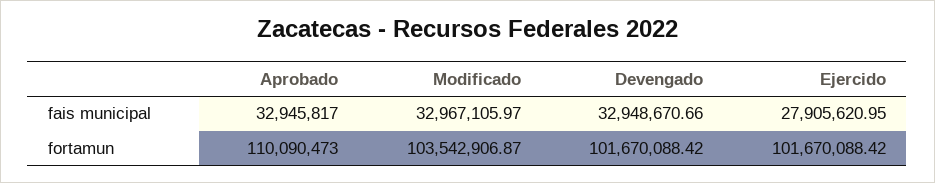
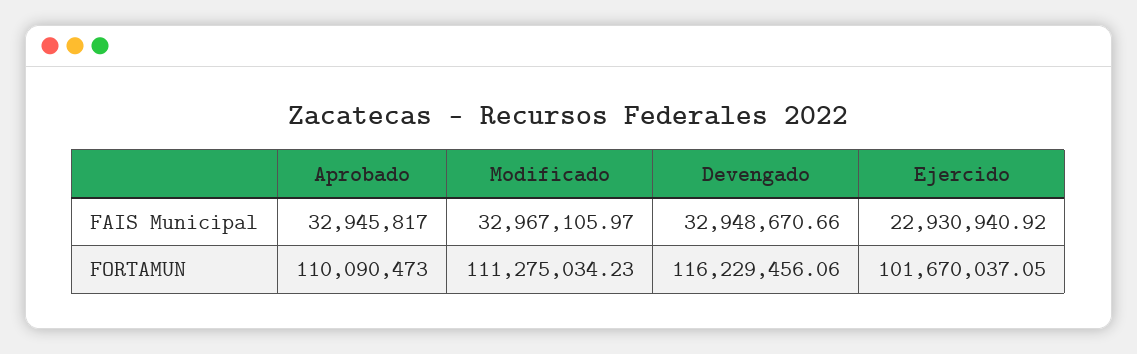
  {
    "Aprobado": {
      "fais municipal": 32945817,
      "fortamun": 110090473
    },
    "Modificado": {
      "fais municipal": 32967105.97,
-     "fortamun": 103542906.87
+     "fortamun": 111275034.23
    },
    "Devengado": {
      "fais municipal": 32948670.66,
-     "fortamun": 101670088.42
+     "fortamun": 116229456.06
    },
    "Ejercido": {
-     "fais municipal": 27905620.95,
+     "fais municipal": 22930940.92,
-     "fortamun": 101670088.42
+     "fortamun": 101670037.05
    }
  }

